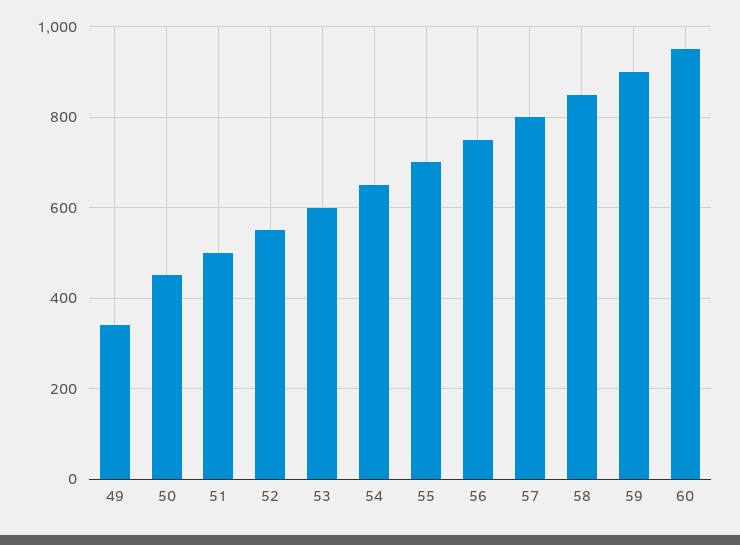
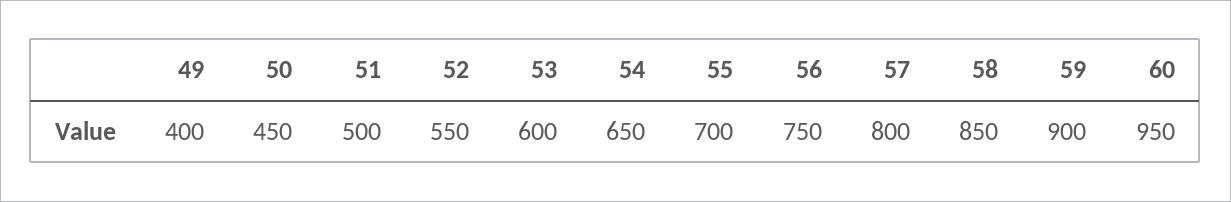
  {
-   "49": 340,
+   "49": 400,
    "50": 450,
    "51": 500,
    "52": 550,
    "53": 600,
    "54": 650,
    "55": 700,
    "56": 750,
    "57": 800,
    "58": 850,
    "59": 900,
    "60": 950
  }

